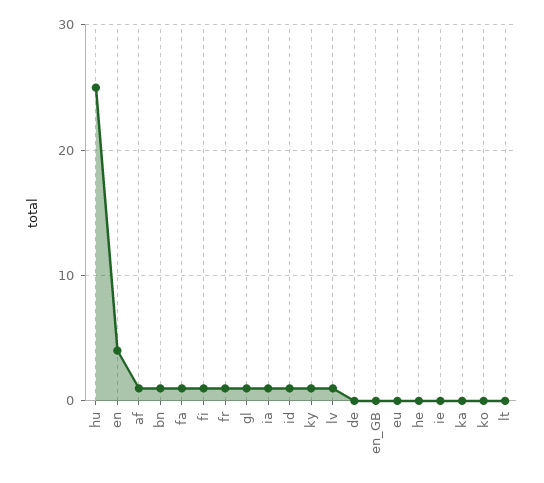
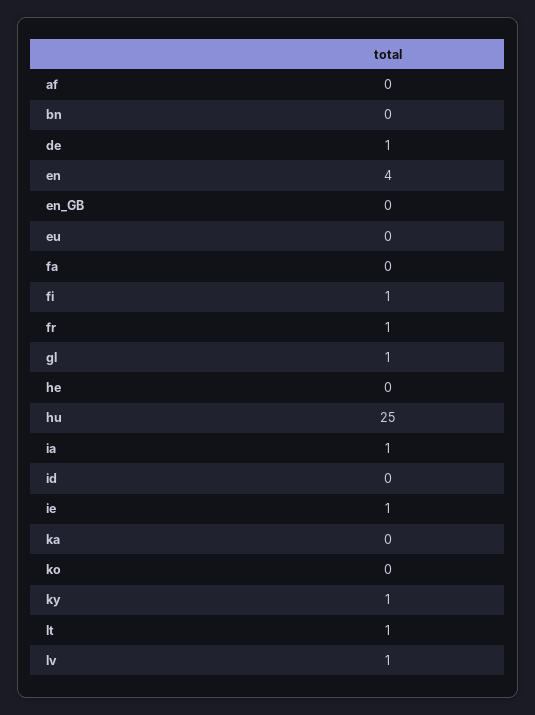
  {
    "hu": 25,
    "en": 4,
-   "af": 1,
+   "af": 0,
-   "bn": 1,
+   "bn": 0,
-   "fa": 1,
+   "fa": 0,
    "fi": 1,
    "fr": 1,
    "gl": 1,
    "ia": 1,
-   "id": 1,
+   "id": 0,
    "ky": 1,
    "lv": 1,
-   "de": 0,
+   "de": 1,
    "en_GB": 0,
    "eu": 0,
    "he": 0,
-   "ie": 0,
+   "ie": 1,
    "ka": 0,
    "ko": 0,
-   "lt": 0
+   "lt": 1
  }

